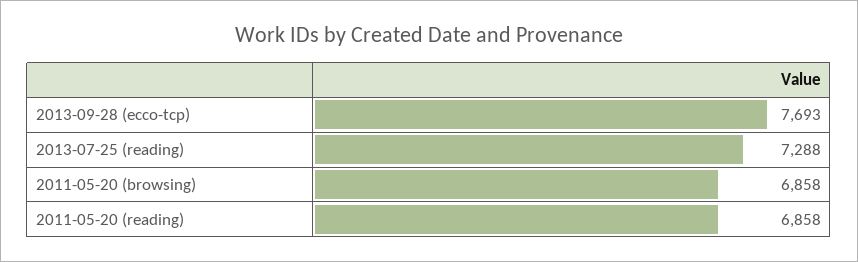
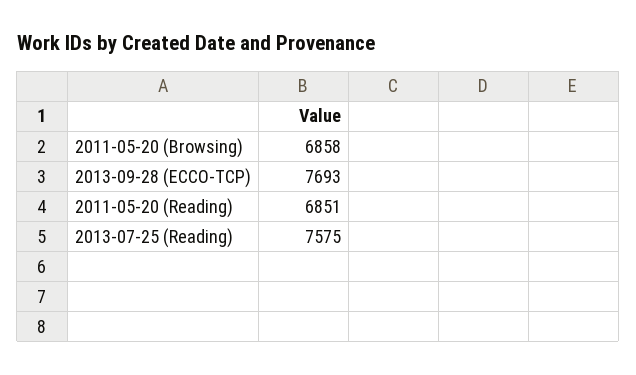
  {
    "2013-09-28 (ecco-tcp)": 7693,
-   "2013-07-25 (reading)": 7288,
+   "2013-07-25 (reading)": 7575,
    "2011-05-20 (browsing)": 6858,
-   "2011-05-20 (reading)": 6858
+   "2011-05-20 (reading)": 6851
  }

